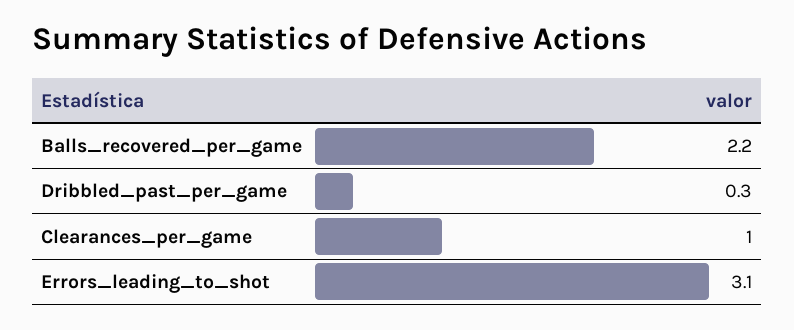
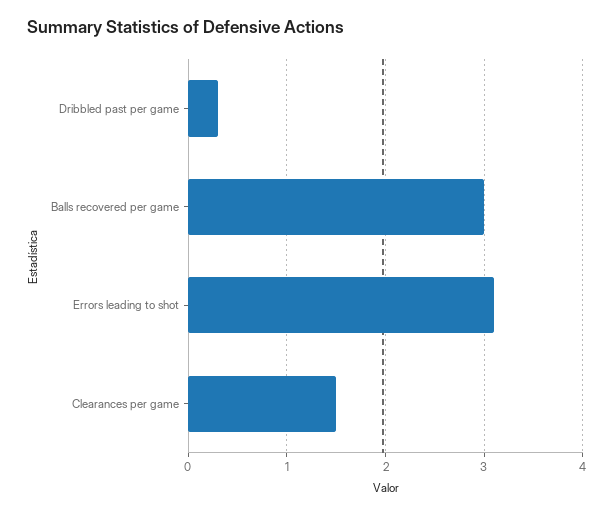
  {
-   "Balls_recovered_per_game": 2.2,
+   "Balls_recovered_per_game": 3,
    "Dribbled_past_per_game": 0.3,
-   "Clearances_per_game": 1,
+   "Clearances_per_game": 1.5,
    "Errors_leading_to_shot": 3.1
  }

